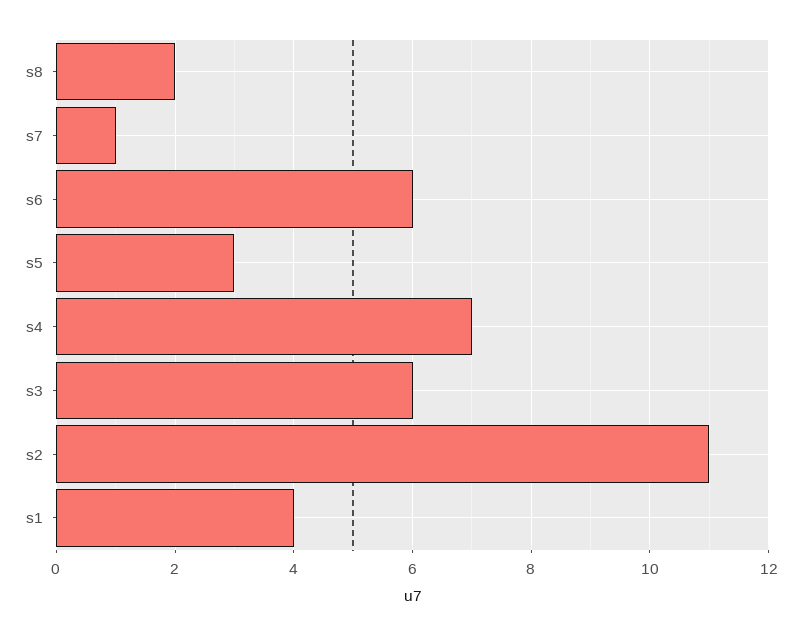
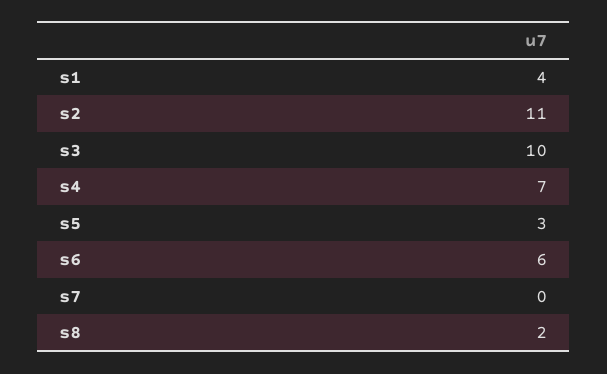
  {
    "s8": 2,
-   "s7": 1,
+   "s7": 0,
    "s6": 6,
    "s5": 3,
    "s4": 7,
-   "s3": 6,
+   "s3": 10,
    "s2": 11,
    "s1": 4
  }

